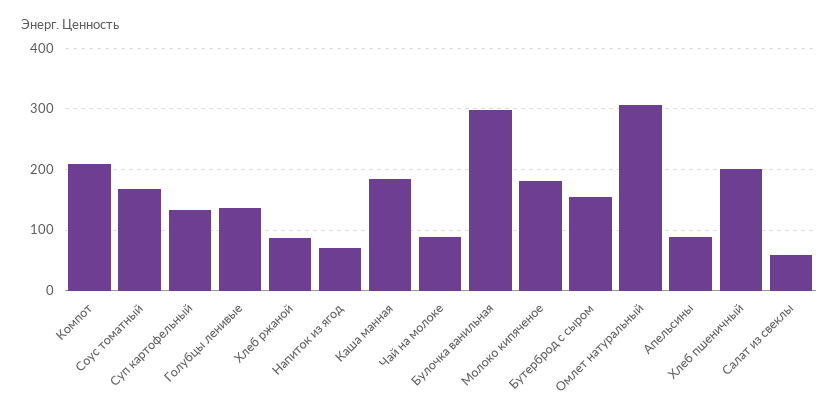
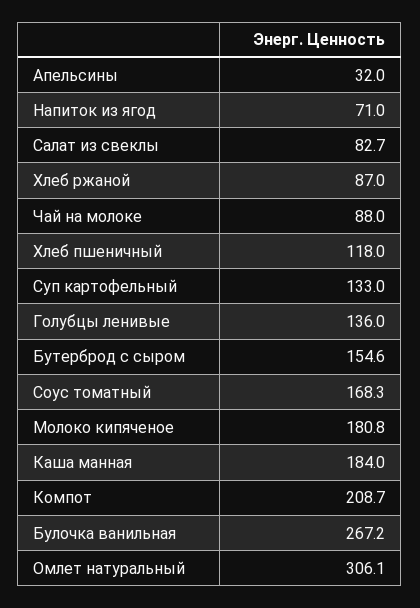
  {
    "Компот": 208.7,
    "Соус томатный": 168.3,
    "Суп картофельный": 133,
    "Голубцы ленивые": 136,
    "Хлеб ржаной": 87,
    "Напиток из ягод": 71,
    "Каша манная": 184,
    "Чай на молоке": 88,
-   "Булочка ванильная": 300,
+   "Булочка ванильная": 267.2,
    "Молоко кипяченое": 180.8,
    "Бутерброд с сыром": 154.6,
    "Омлет натуральный": 306.1,
-   "Апельсины": 90,
+   "Апельсины": 32,
-   "Хлеб пшеничный": 200,
+   "Хлеб пшеничный": 118,
-   "Салат из свеклы": 60
+   "Салат из свеклы": 82.7
  }

